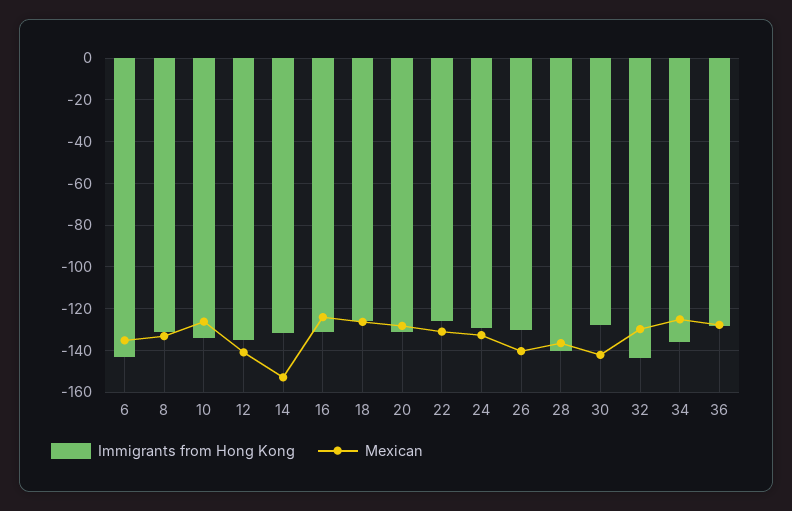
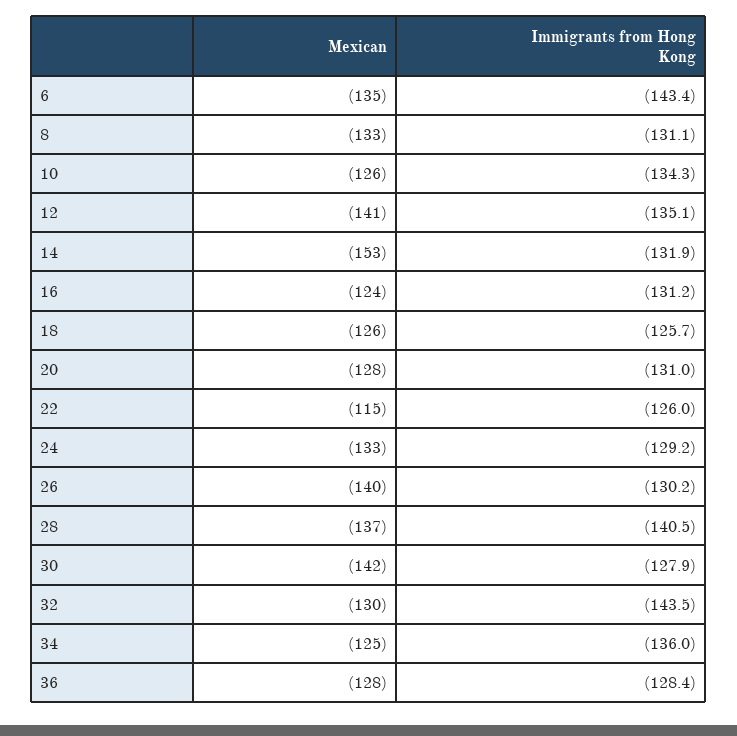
  {
    "Immigrants from Hong Kong": {
      "6": -143.4,
      "8": -131.1,
      "10": -134.3,
      "12": -135.1,
      "14": -131.9,
      "16": -131.2,
      "18": -125.7,
      "20": -131,
      "22": -126,
      "24": -129.2,
      "26": -130.2,
      "28": -140.5,
      "30": -127.9,
      "32": -143.5,
      "34": -136,
      "36": -128.4
    },
    "Mexican": {
      "6": -135,
      "8": -133,
      "10": -126,
      "12": -141,
      "14": -153,
      "16": -124,
      "18": -126,
      "20": -128,
-     "22": -130,
+     "22": -115,
      "24": -133,
      "26": -140,
      "28": -137,
      "30": -142,
      "32": -130,
      "34": -125,
      "36": -128
    }
  }

